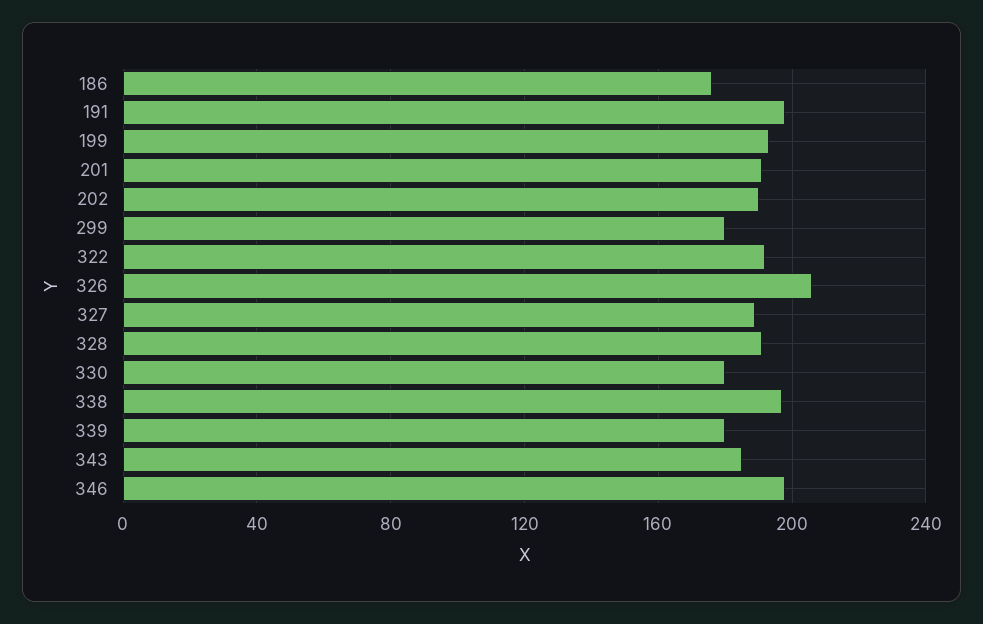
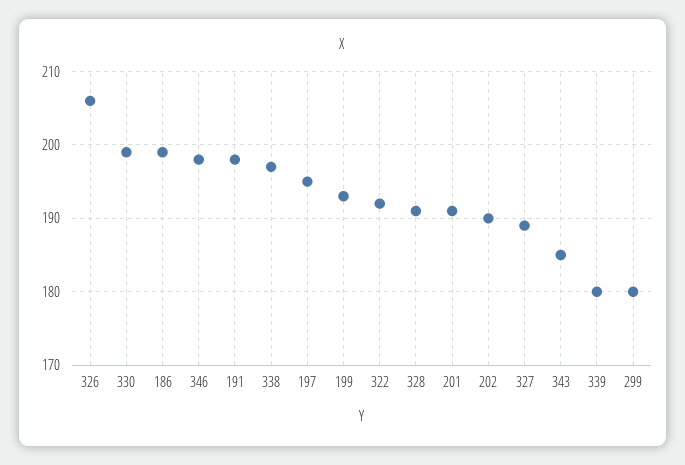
  {
-   "186": 175,
+   "186": 199,
    "191": 198,
    "199": 193,
    "201": 191,
    "202": 190,
    "299": 180,
    "322": 192,
    "326": 206,
    "327": 189,
    "328": 191,
-   "330": 180,
+   "330": 199,
    "338": 197,
    "339": 180,
    "343": 185,
-   "346": 198
+   "346": 198,
+   "197": 195
  }

